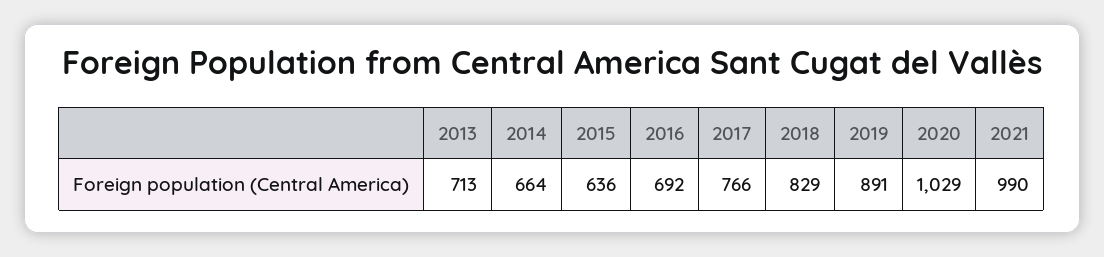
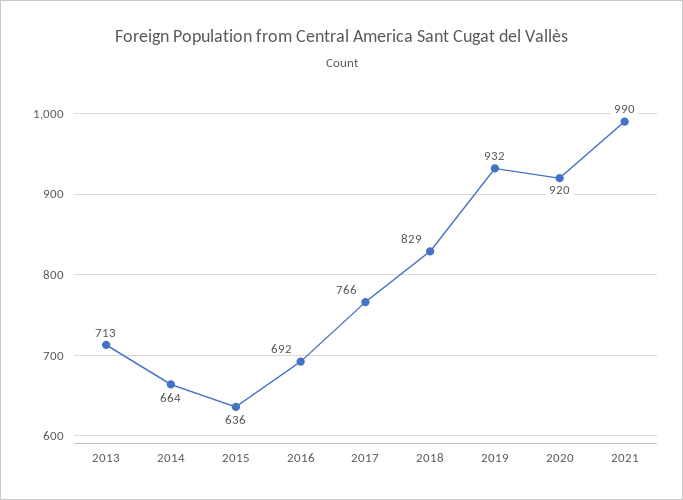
  {
    "2013": 713,
    "2014": 664,
    "2015": 636,
    "2016": 692,
    "2017": 766,
    "2018": 829,
-   "2019": 891,
+   "2019": 932,
-   "2020": 1029,
+   "2020": 920,
    "2021": 990
  }

